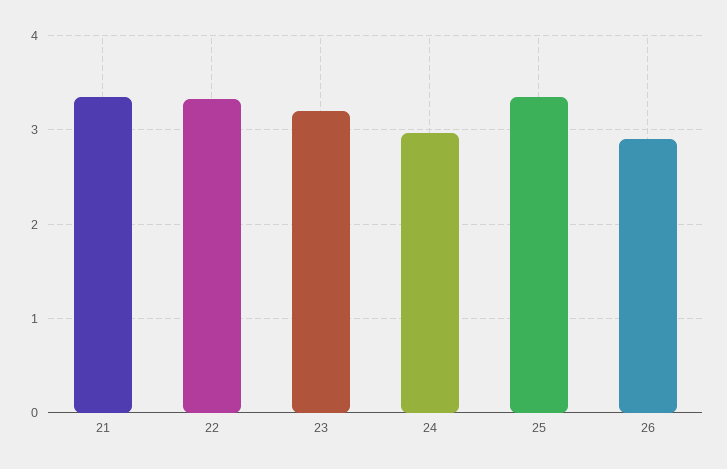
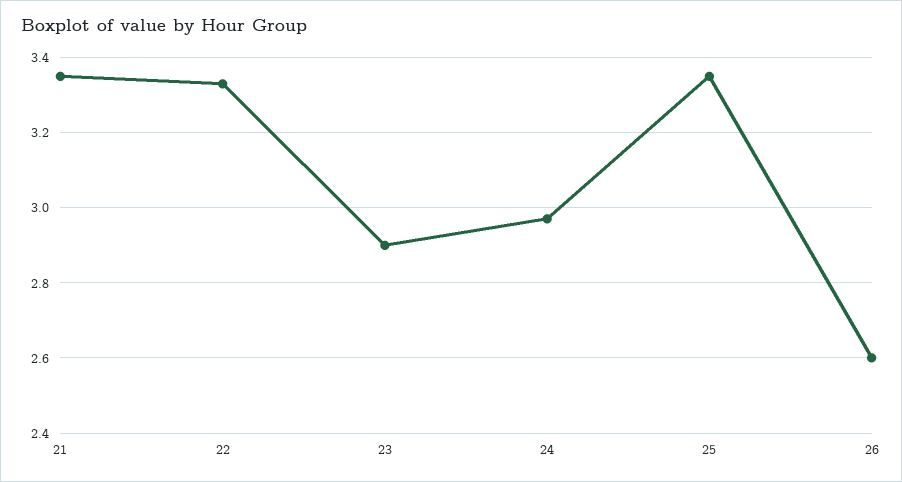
  {
    "21": 3.35,
    "22": 3.35,
-   "23": 3.2,
+   "23": 2.9,
    "24": 2.95,
    "25": 3.35,
-   "26": 2.9
+   "26": 2.6
  }

